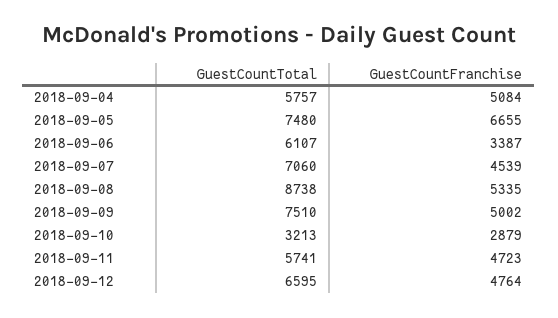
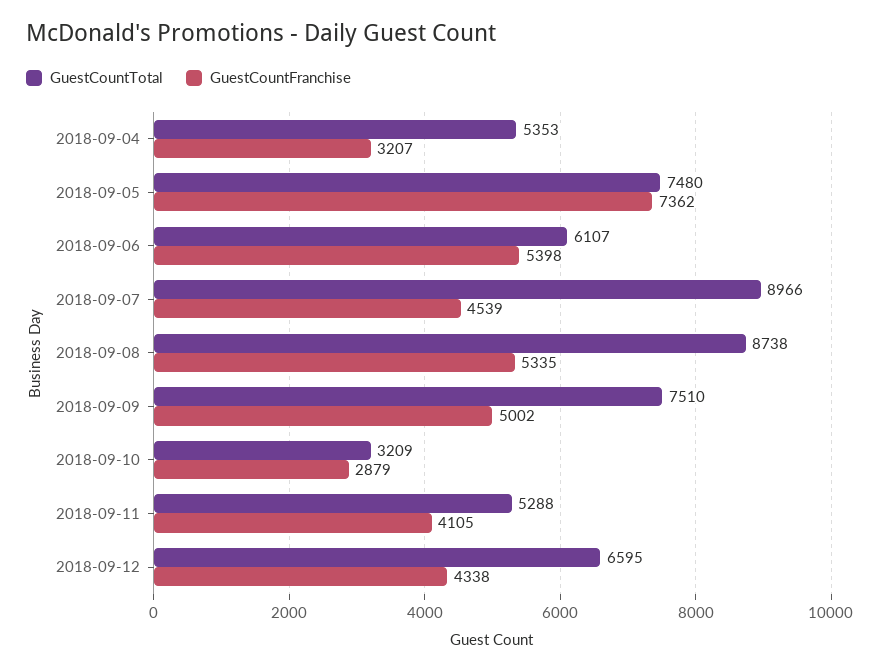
  {
    "GuestCountTotal": {
-     "2018-09-04": 5757,
+     "2018-09-04": 5353,
      "2018-09-05": 7480,
      "2018-09-06": 6107,
-     "2018-09-07": 7060,
+     "2018-09-07": 8966,
      "2018-09-08": 8738,
      "2018-09-09": 7510,
-     "2018-09-10": 3213,
+     "2018-09-10": 3209,
-     "2018-09-11": 5741,
+     "2018-09-11": 5288,
      "2018-09-12": 6595
    },
    "GuestCountFranchise": {
-     "2018-09-04": 5084,
+     "2018-09-04": 3207,
-     "2018-09-05": 6655,
+     "2018-09-05": 7362,
-     "2018-09-06": 3387,
+     "2018-09-06": 5398,
      "2018-09-07": 4539,
      "2018-09-08": 5335,
      "2018-09-09": 5002,
      "2018-09-10": 2879,
-     "2018-09-11": 4723,
+     "2018-09-11": 4105,
-     "2018-09-12": 4764
+     "2018-09-12": 4338
    }
  }

